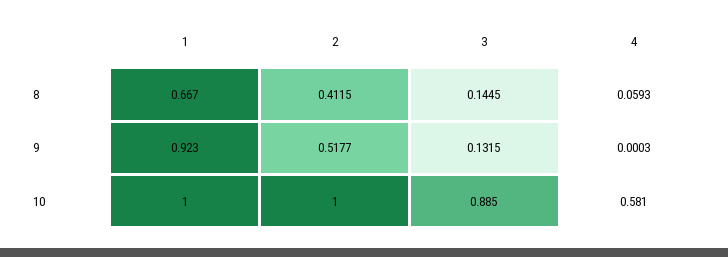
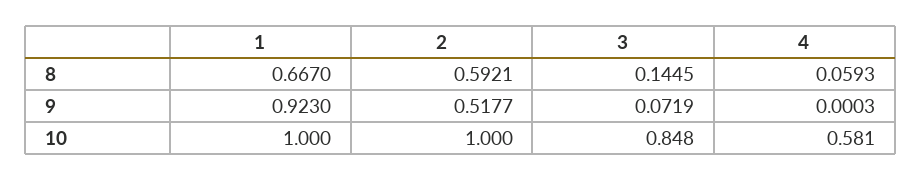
  {
    "1": {
      "8": 0.667,
      "9": 0.923,
      "10": 1
    },
    "2": {
-     "8": 0.4115,
+     "8": 0.5921,
      "9": 0.5177,
      "10": 1
    },
    "3": {
      "8": 0.1445,
-     "9": 0.1315,
+     "9": 0.0719,
-     "10": 0.885
+     "10": 0.848
    },
    "4": {
      "8": 0.0593,
      "9": 0.0003,
      "10": 0.581
    }
  }

